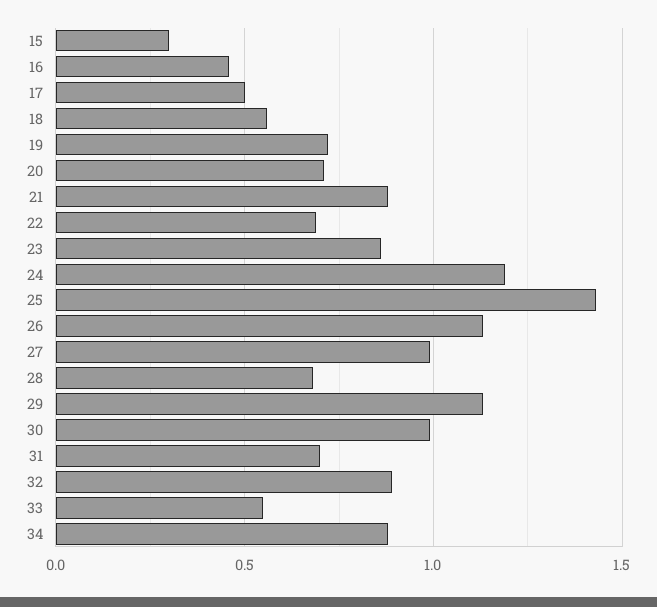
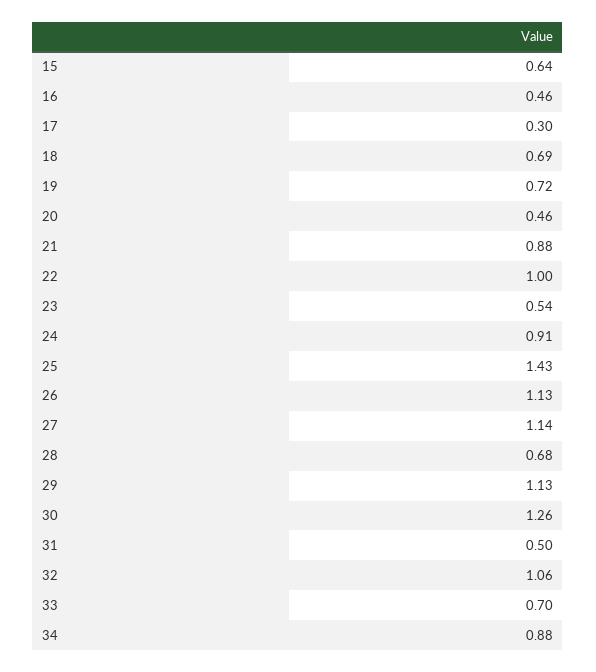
  {
-   "15": 0.3,
+   "15": 0.64,
    "16": 0.46,
-   "17": 0.5,
+   "17": 0.3,
-   "18": 0.55,
+   "18": 0.69,
    "19": 0.72,
-   "20": 0.7,
+   "20": 0.46,
    "21": 0.88,
-   "22": 0.7,
+   "22": 1,
-   "23": 0.85,
+   "23": 0.54,
-   "24": 1.2,
+   "24": 0.91,
    "25": 1.43,
    "26": 1.13,
-   "27": 1,
+   "27": 1.14,
    "28": 0.68,
    "29": 1.13,
-   "30": 1,
+   "30": 1.26,
-   "31": 0.7,
+   "31": 0.5,
-   "32": 0.9,
+   "32": 1.06,
-   "33": 0.55,
+   "33": 0.7,
    "34": 0.88
  }

